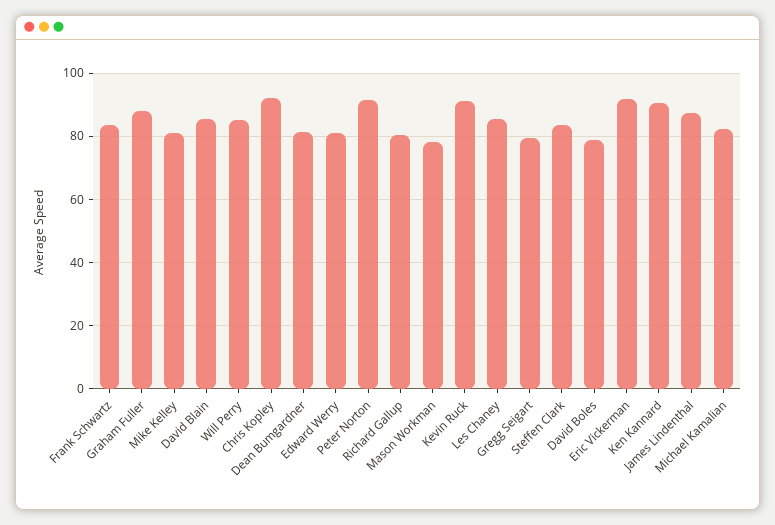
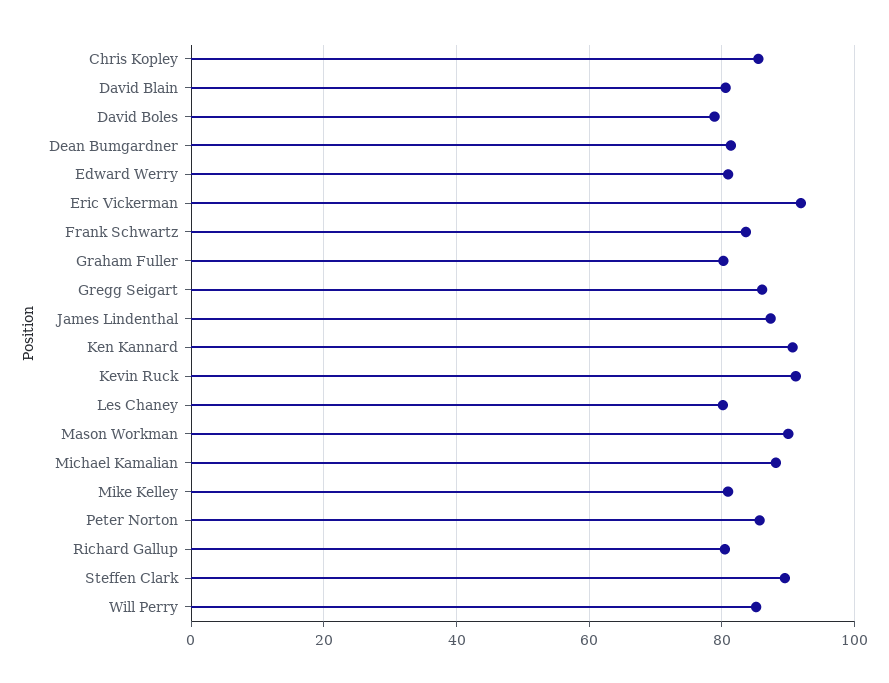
  {
    "Frank Schwartz": 84,
-   "Graham Fuller": 88,
+   "Graham Fuller": 80,
    "Mike Kelley": 80,
-   "David Blain": 86,
+   "David Blain": 80,
    "Will Perry": 86,
-   "Chris Kopley": 92,
+   "Chris Kopley": 86,
    "Dean Bumgardner": 82,
    "Edward Werry": 80,
-   "Peter Norton": 92,
+   "Peter Norton": 86,
    "Richard Gallup": 80,
-   "Mason Workman": 78,
+   "Mason Workman": 90,
    "Kevin Ruck": 92,
-   "Les Chaney": 86,
+   "Les Chaney": 80,
-   "Gregg Seigart": 80,
+   "Gregg Seigart": 86,
-   "Steffen Clark": 84,
+   "Steffen Clark": 90,
    "David Boles": 78,
    "Eric Vickerman": 92,
    "Ken Kannard": 90,
    "James Lindenthal": 88,
-   "Michael Kamalian": 82
+   "Michael Kamalian": 88
  }

